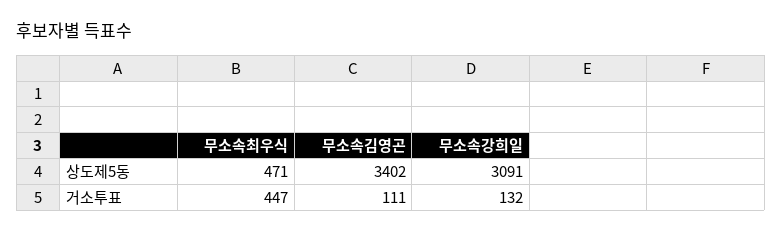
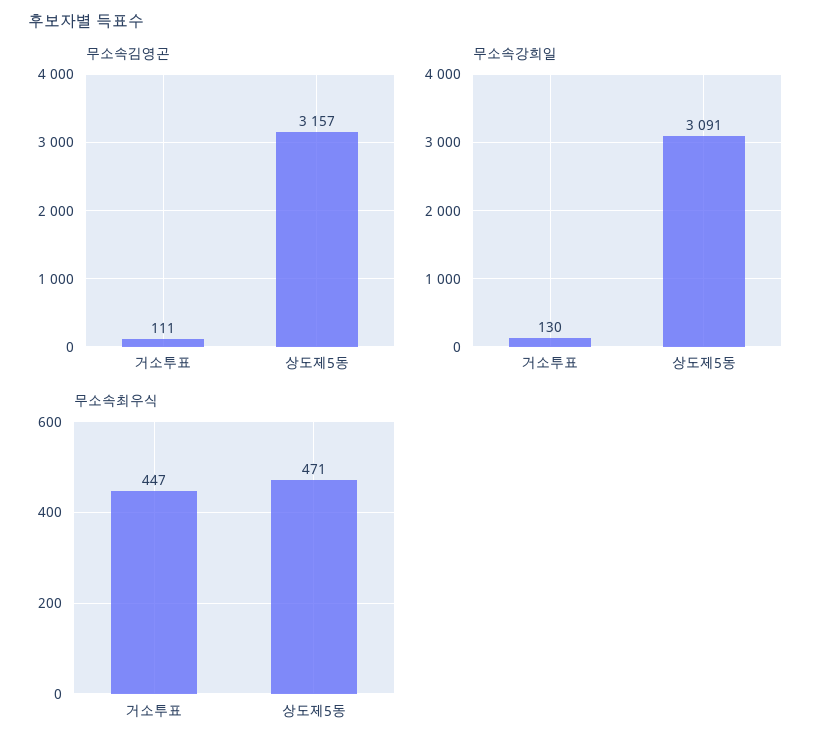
  {
    "무소속최우식": {
      "상도제5동": 471,
      "거소투표": 447
    },
    "무소속김영곤": {
-     "상도제5동": 3402,
+     "상도제5동": 3157,
      "거소투표": 111
    },
    "무소속강희일": {
      "상도제5동": 3091,
-     "거소투표": 132
+     "거소투표": 130
    }
  }

